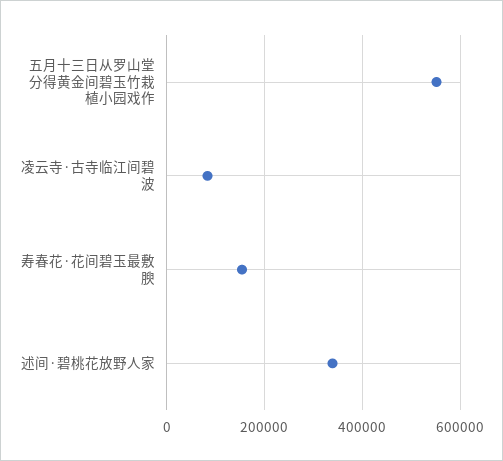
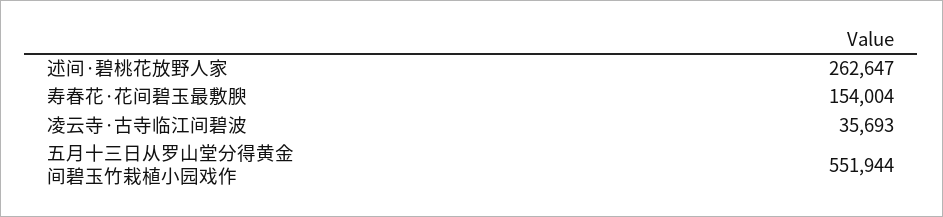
  {
    "五月十三日从罗山堂分得黄金间碧玉竹栽植小园戏作": 551944,
-   "凌云寺·古寺临江间碧波": 80000,
+   "凌云寺·古寺临江间碧波": 35693,
    "寿春花·花间碧玉最敷腴": 154004,
-   "述间·碧桃花放野人家": 340000
+   "述间·碧桃花放野人家": 262647
  }

